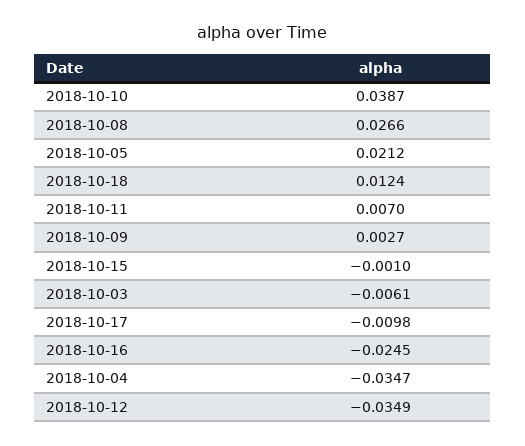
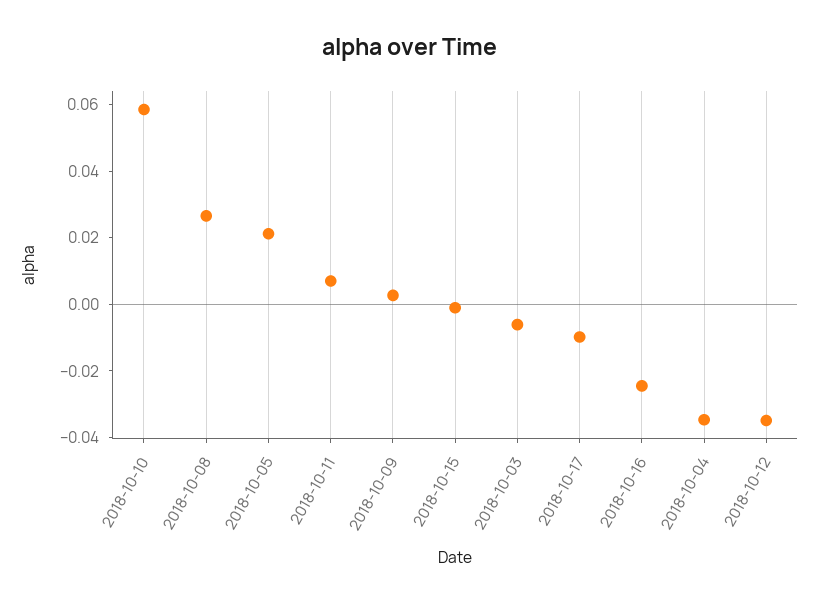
  {
-   "2018-10-10": 0.0387,
+   "2018-10-10": 0.06,
    "2018-10-08": 0.0266,
    "2018-10-05": 0.0212,
-   "2018-10-18": 0.0124,
    "2018-10-11": 0.007,
    "2018-10-09": 0.0027,
    "2018-10-15": -0.001,
    "2018-10-03": -0.0061,
    "2018-10-17": -0.0098,
    "2018-10-16": -0.0245,
    "2018-10-04": -0.0347,
    "2018-10-12": -0.0349
  }

